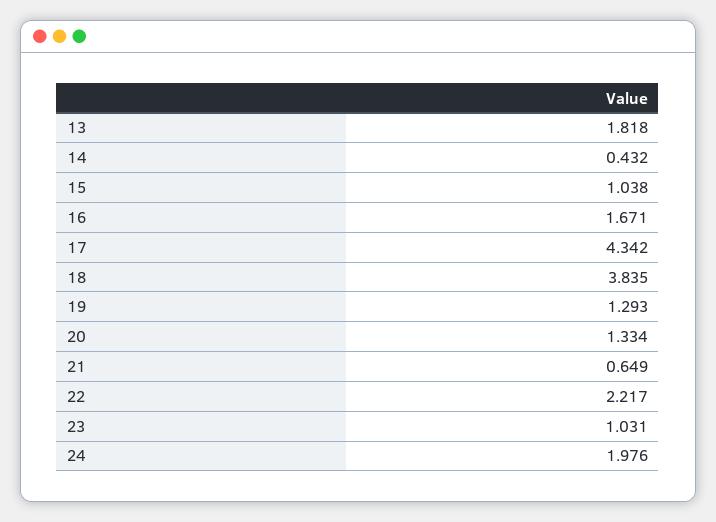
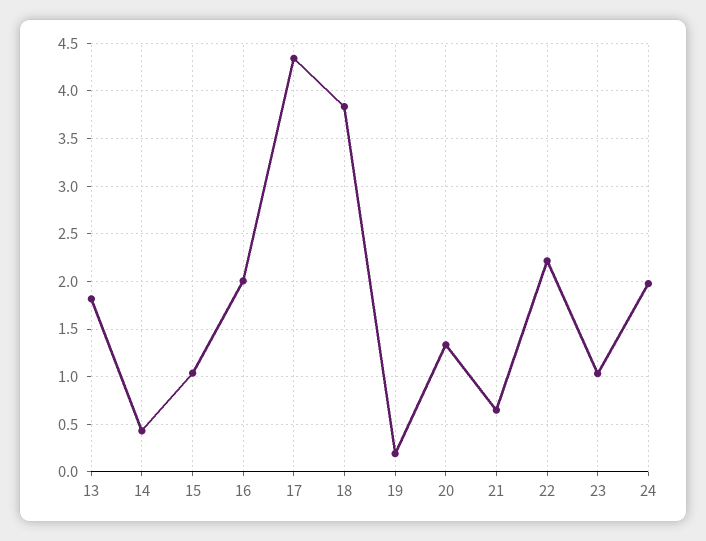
  {
    "13": 1.818,
    "14": 0.432,
    "15": 1.038,
-   "16": 1.671,
+   "16": 2,
    "17": 4.342,
    "18": 3.835,
-   "19": 1.293,
+   "19": 0.2,
    "20": 1.334,
    "21": 0.649,
    "22": 2.217,
    "23": 1.031,
    "24": 1.976
  }

